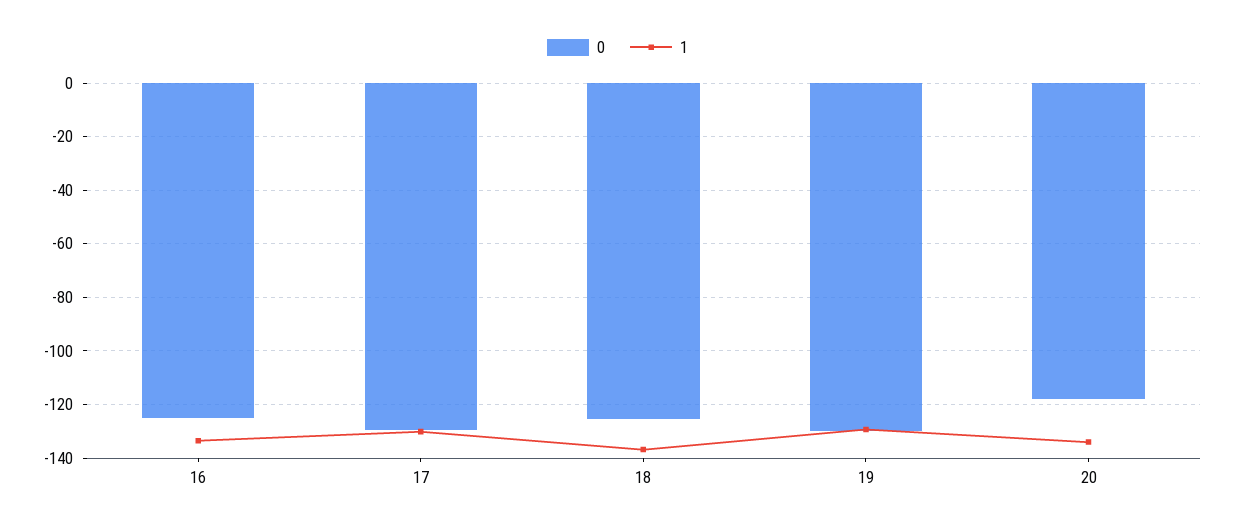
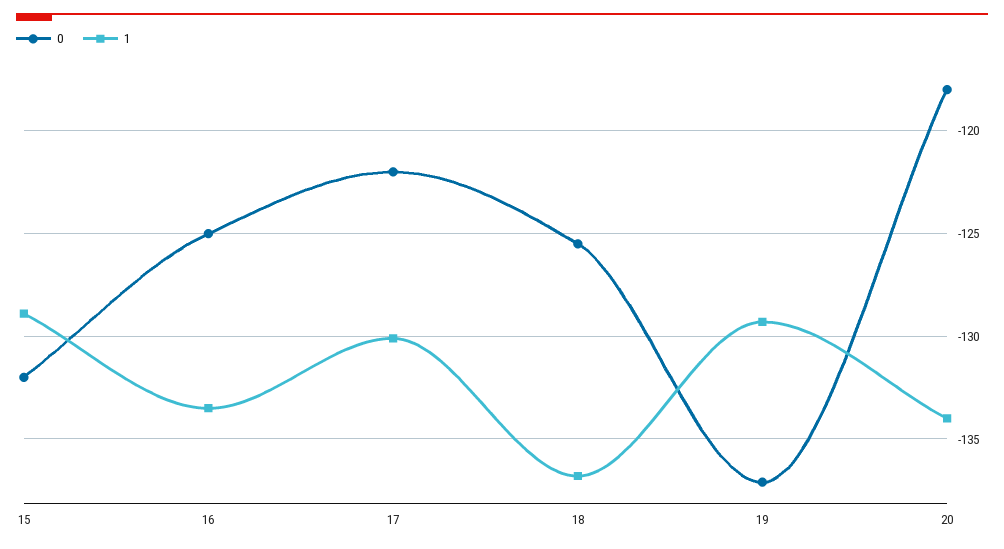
  {
    "0": {
      "16": -125,
-     "17": -130,
+     "17": -122,
      "18": -125.5,
-     "19": -130,
+     "19": -137,
-     "20": -118
+     "20": -118,
+     "15": -132
    },
    "1": {
      "16": -133.5,
      "17": -130,
      "18": -137,
      "19": -129.5,
-     "20": -134
+     "20": -134,
+     "15": -129
    }
  }

